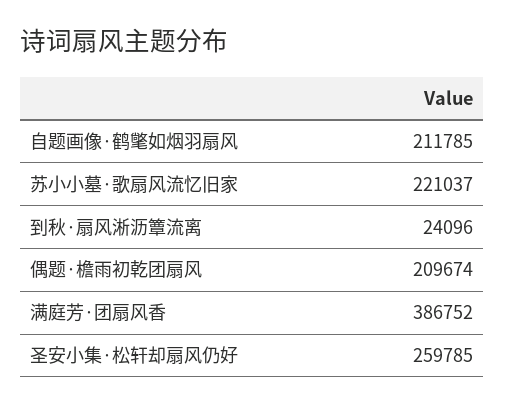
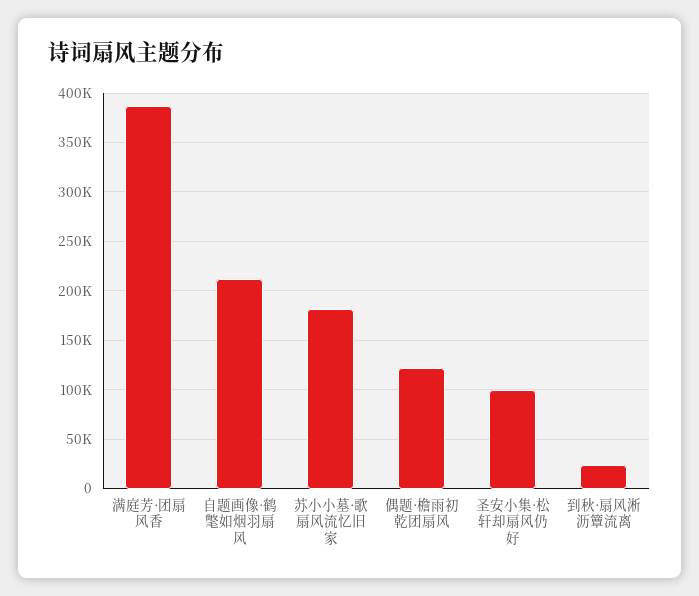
  {
    "自题画像·鹤氅如烟羽扇风": 211785,
-   "苏小小墓·歌扇风流忆旧家": 221037,
+   "苏小小墓·歌扇风流忆旧家": 180000,
    "到秋·扇风淅沥簟流离": 24096,
-   "偶题·檐雨初乾团扇风": 209674,
+   "偶题·檐雨初乾团扇风": 120000,
    "满庭芳·团扇风香": 386752,
-   "圣安小集·松轩却扇风仍好": 259785
+   "圣安小集·松轩却扇风仍好": 100000
  }

